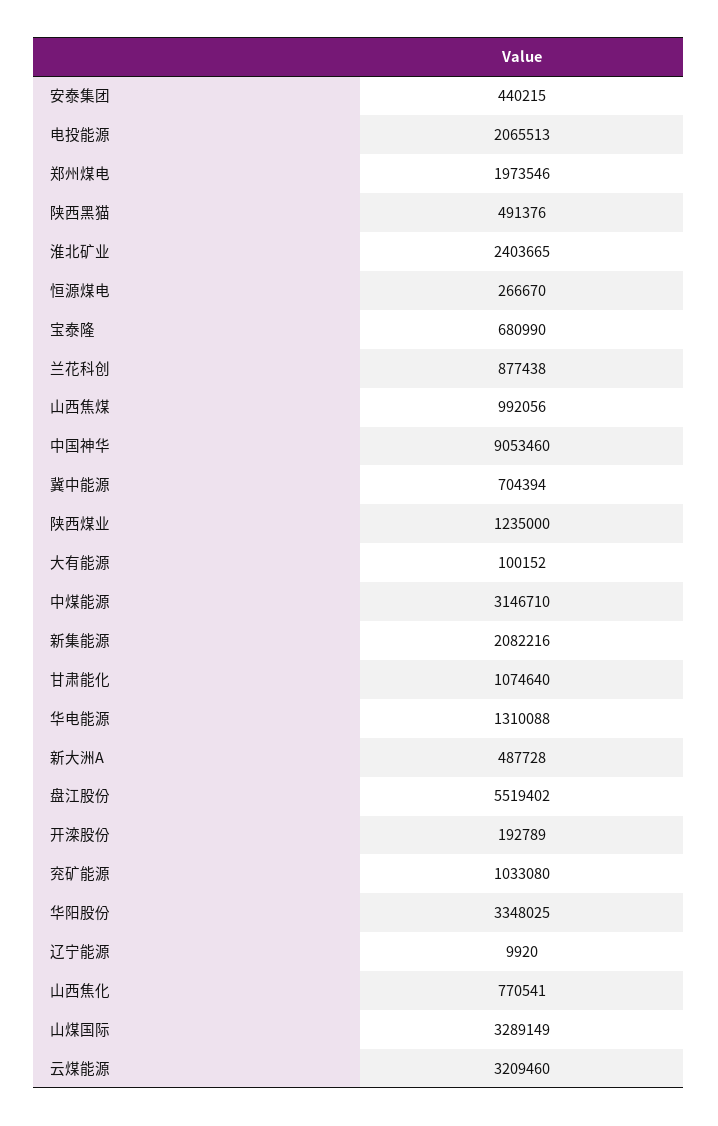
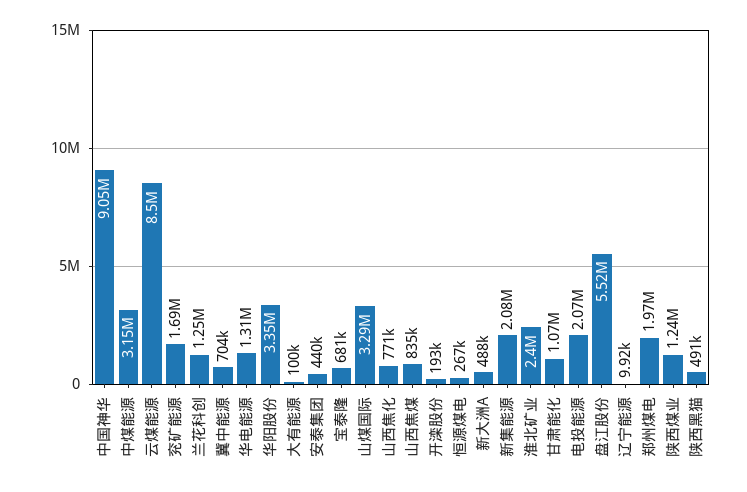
  {
    "安泰集团": 440215,
    "电投能源": 2065513,
    "郑州煤电": 1973546,
    "陕西黑猫": 491376,
    "淮北矿业": 2403665,
    "恒源煤电": 266670,
    "宝泰隆": 680990,
-   "兰花科创": 877438,
+   "兰花科创": 1250000,
-   "山西焦煤": 992056,
+   "山西焦煤": 835000,
    "中国神华": 9053460,
    "冀中能源": 704394,
    "陕西煤业": 1235000,
    "大有能源": 100152,
    "中煤能源": 3146710,
    "新集能源": 2082216,
    "甘肃能化": 1074640,
    "华电能源": 1310088,
    "新大洲A": 487728,
    "盘江股份": 5519402,
    "开滦股份": 192789,
-   "兖矿能源": 1033080,
+   "兖矿能源": 1690000,
    "华阳股份": 3348025,
    "辽宁能源": 9920,
    "山西焦化": 770541,
    "山煤国际": 3289149,
-   "云煤能源": 3209460
+   "云煤能源": 8500000
  }

